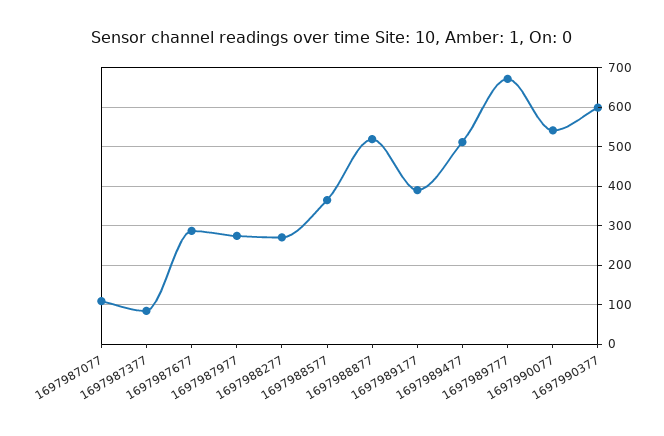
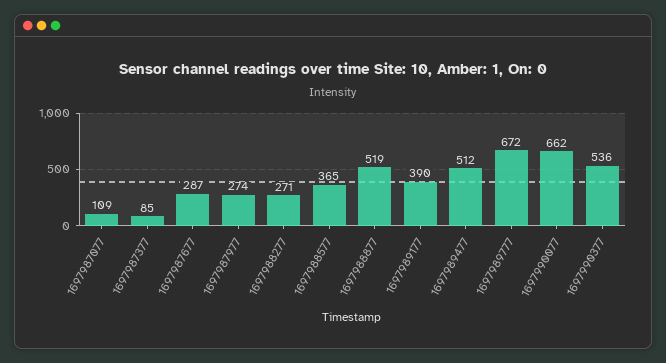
  {
    "1697987077": 109,
    "1697987377": 85,
    "1697987677": 287,
    "1697987977": 274,
    "1697988277": 271,
    "1697988577": 365,
    "1697988877": 519,
    "1697989177": 390,
    "1697989477": 512,
    "1697989777": 672,
-   "1697990077": 540,
+   "1697990077": 662,
-   "1697990377": 600
+   "1697990377": 536
  }

